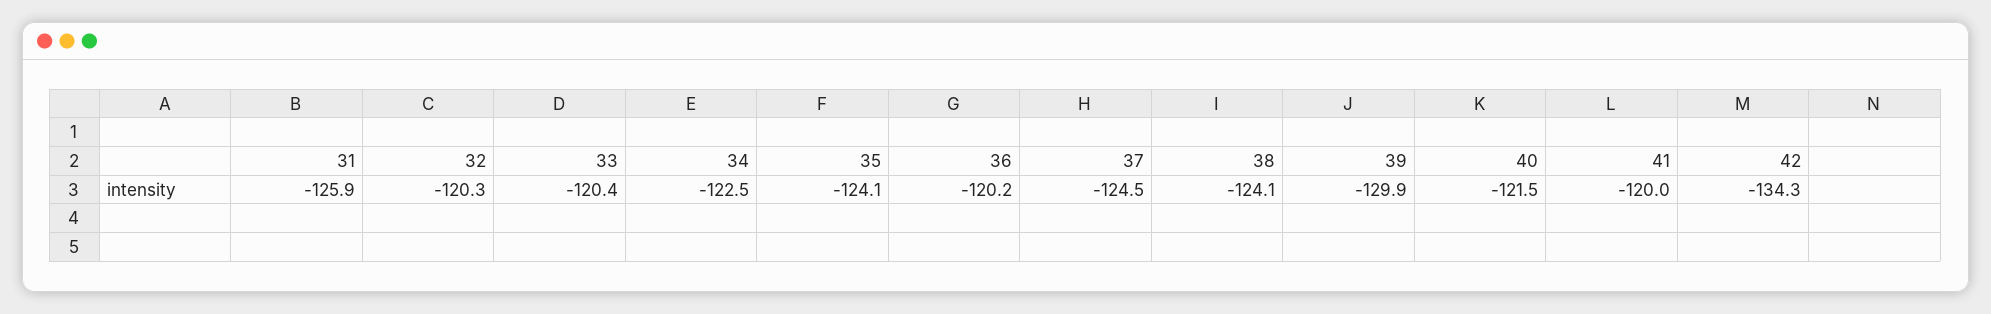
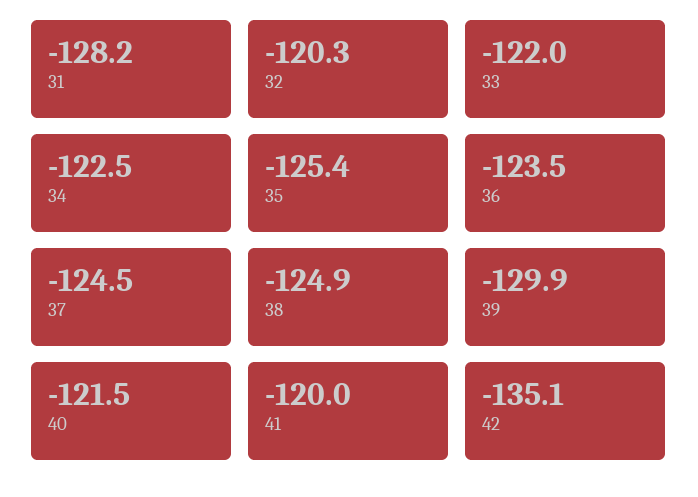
  {
-   "31": -125.9,
+   "31": -128.2,
    "32": -120.3,
-   "33": -120.4,
+   "33": -122,
    "34": -122.5,
-   "35": -124.1,
+   "35": -125.4,
-   "36": -120.2,
+   "36": -123.5,
    "37": -124.5,
-   "38": -124.1,
+   "38": -124.9,
    "39": -129.9,
    "40": -121.5,
    "41": -120,
-   "42": -134.3
+   "42": -135.1
  }

